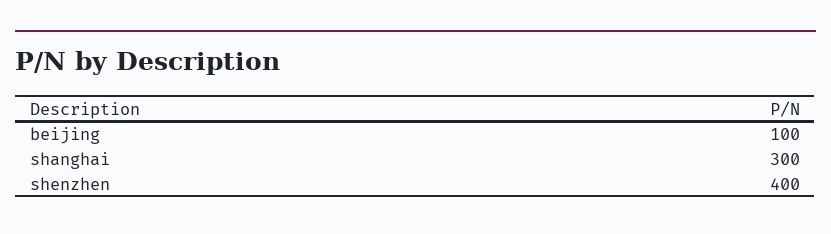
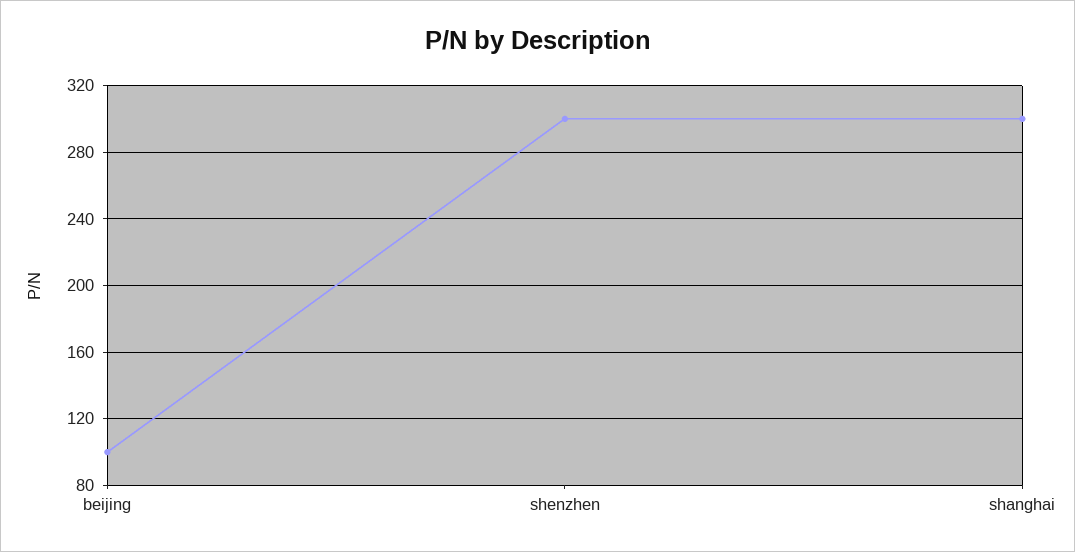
  {
    "beijing": 100,
    "shanghai": 300,
-   "shenzhen": 400
+   "shenzhen": 300
  }

